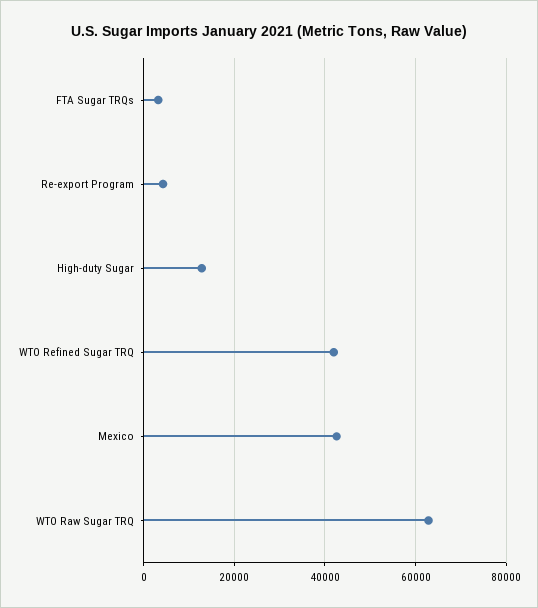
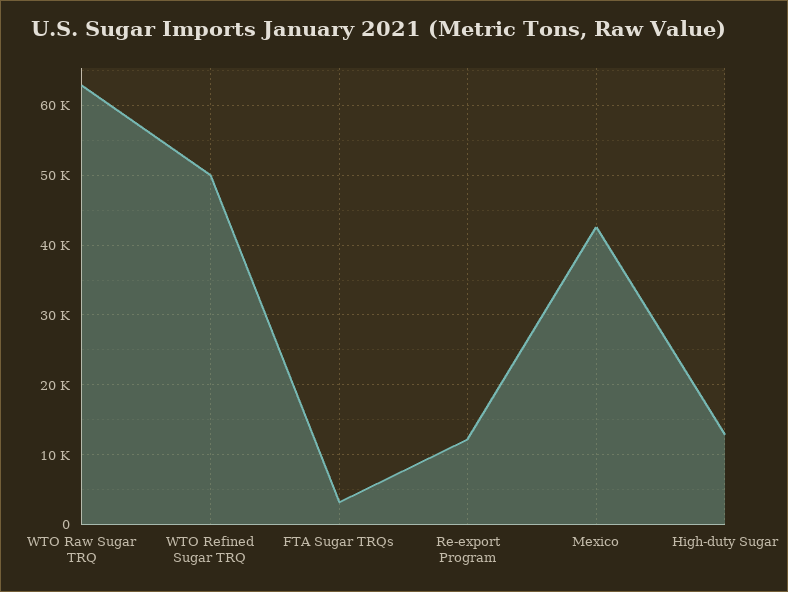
  {
    "FTA Sugar TRQs": 3000,
-   "Re-export Program": 4000,
+   "Re-export Program": 12000,
    "High-duty Sugar": 13000,
-   "WTO Refined Sugar TRQ": 42000,
+   "WTO Refined Sugar TRQ": 50000,
    "Mexico": 43000,
    "WTO Raw Sugar TRQ": 63000
  }

